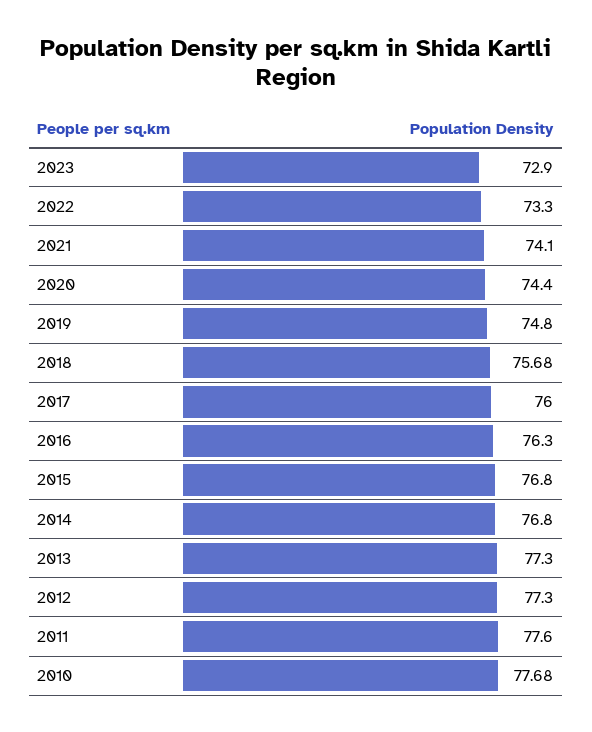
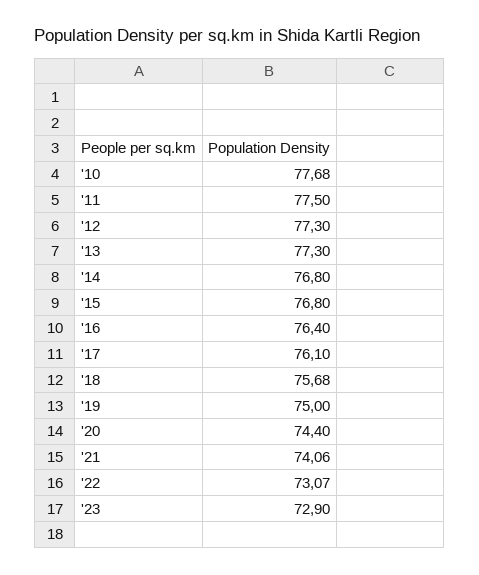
  {
    "2023": 72.9,
-   "2022": 73.3,
+   "2022": 73.07,
-   "2021": 74.1,
+   "2021": 74.06,
    "2020": 74.4,
-   "2019": 74.8,
+   "2019": 75,
    "2018": 75.68,
-   "2017": 76,
+   "2017": 76.1,
-   "2016": 76.3,
+   "2016": 76.4,
    "2015": 76.8,
    "2014": 76.8,
    "2013": 77.3,
    "2012": 77.3,
-   "2011": 77.6,
+   "2011": 77.5,
    "2010": 77.68
  }

